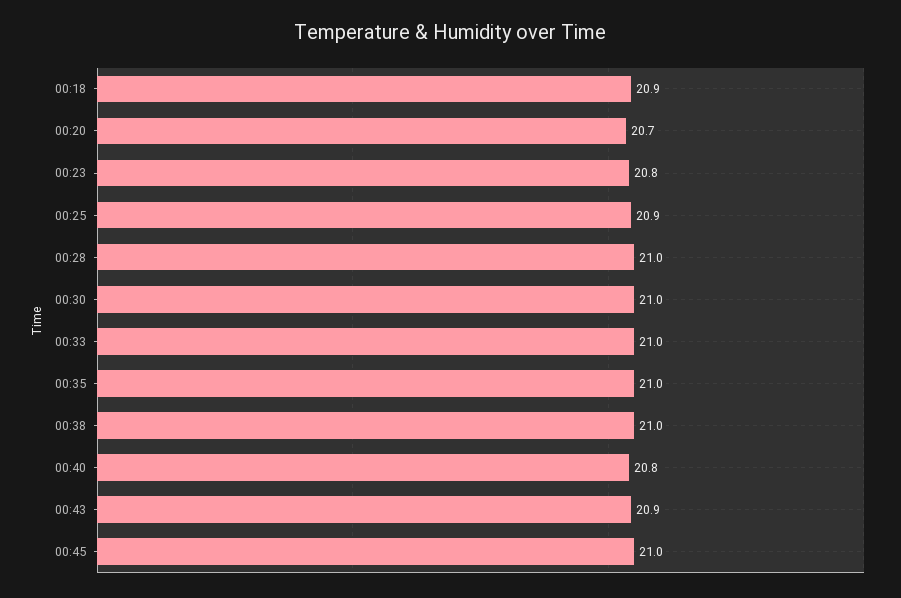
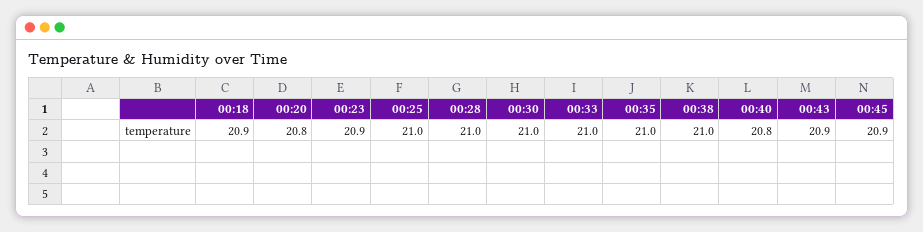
  {
    "00:18": 20.9,
-   "00:20": 20.7,
+   "00:20": 20.8,
-   "00:23": 20.8,
+   "00:23": 20.9,
-   "00:25": 20.9,
+   "00:25": 21,
    "00:28": 21,
    "00:30": 21,
    "00:33": 21,
    "00:35": 21,
    "00:38": 21,
    "00:40": 20.8,
    "00:43": 20.9,
-   "00:45": 21
+   "00:45": 20.9
  }

